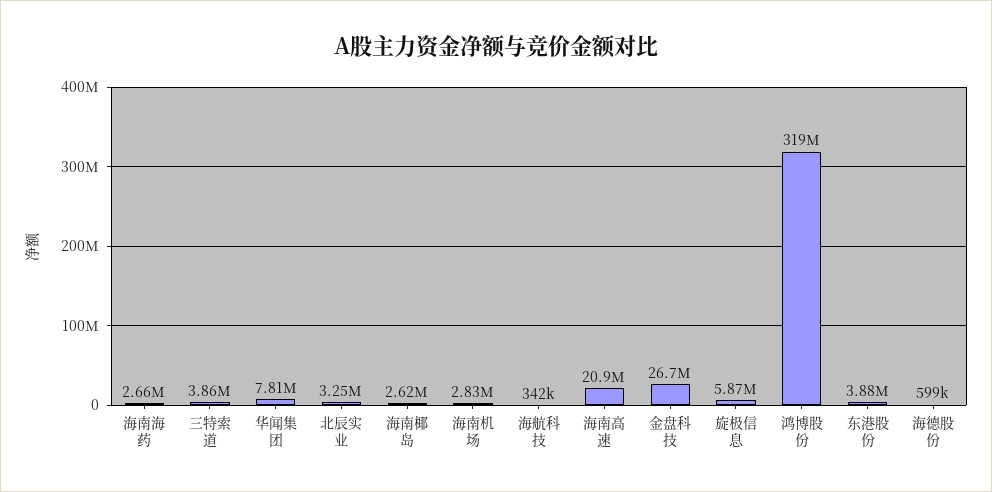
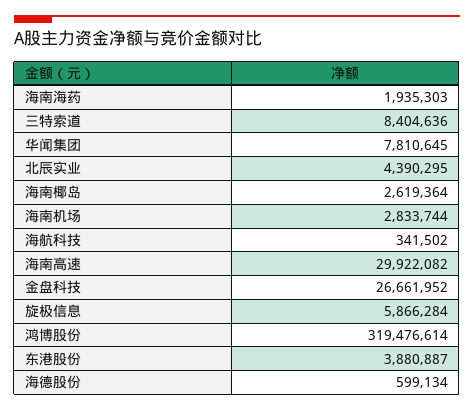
  {
-   "海南海药": 2660000,
+   "海南海药": 1935303,
-   "三特索道": 3860000,
+   "三特索道": 8404636,
    "华闻集团": 7810645,
-   "北辰实业": 3250000,
+   "北辰实业": 4390295,
    "海南椰岛": 2619364,
    "海南机场": 2833744,
    "海航科技": 341502,
-   "海南高速": 20900000,
+   "海南高速": 29922082,
    "金盘科技": 26661952,
    "旋极信息": 5866284,
    "鸿博股份": 319476614,
    "东港股份": 3880887,
    "海德股份": 599134
  }

